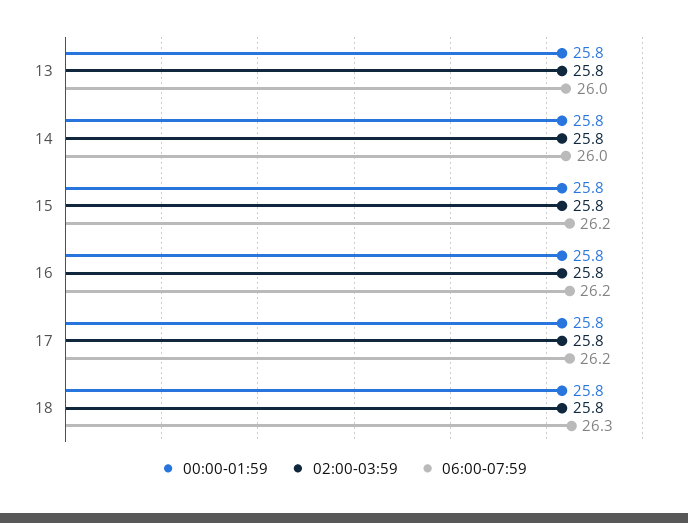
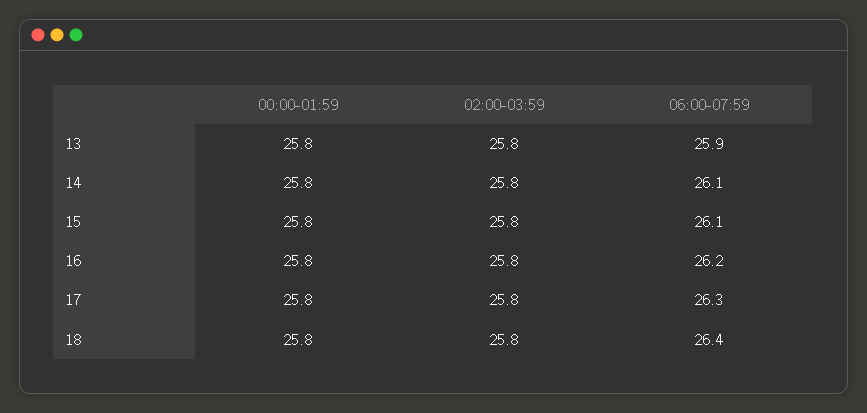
  {
    "00:00-01:59": {
      "13": 25.8,
      "14": 25.8,
      "15": 25.8,
      "16": 25.8,
      "17": 25.8,
      "18": 25.8
    },
    "02:00-03:59": {
      "13": 25.8,
      "14": 25.8,
      "15": 25.8,
      "16": 25.8,
      "17": 25.8,
      "18": 25.8
    },
    "06:00-07:59": {
-     "13": 26,
+     "13": 25.9,
-     "14": 26,
+     "14": 26.1,
-     "15": 26.2,
+     "15": 26.1,
      "16": 26.2,
-     "17": 26.2,
+     "17": 26.3,
-     "18": 26.3
+     "18": 26.4
    }
  }

